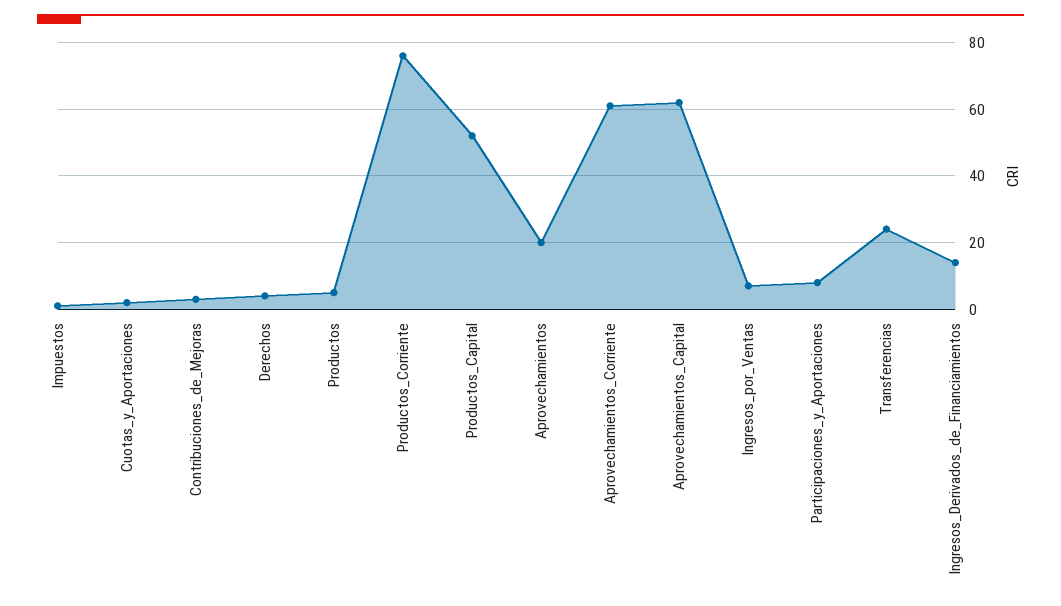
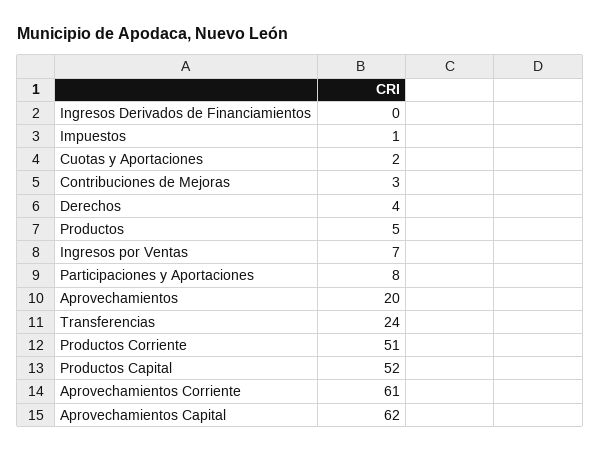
  {
    "Impuestos": 1,
    "Cuotas_y_Aportaciones": 2,
    "Contribuciones_de_Mejoras": 3,
    "Derechos": 4,
    "Productos": 5,
-   "Productos_Corriente": 75,
+   "Productos_Corriente": 51,
    "Productos_Capital": 52,
    "Aprovechamientos": 20,
    "Aprovechamientos_Corriente": 61,
    "Aprovechamientos_Capital": 62,
    "Ingresos_por_Ventas": 7,
    "Participaciones_y_Aportaciones": 8,
    "Transferencias": 24,
-   "Ingresos_Derivados_de_Financiamientos": 15
+   "Ingresos_Derivados_de_Financiamientos": 0
  }

